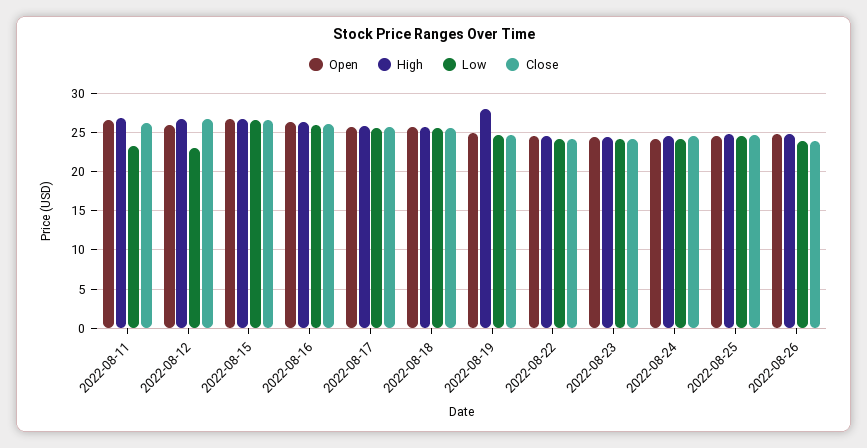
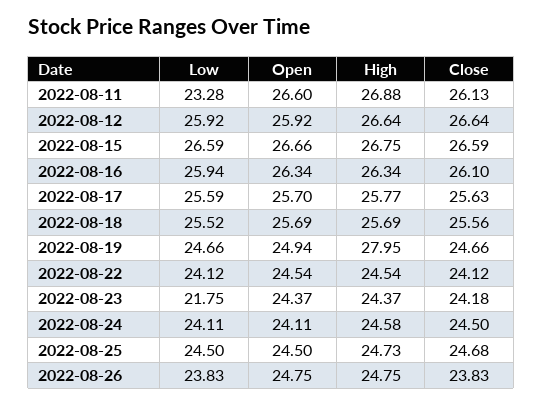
  {
    "Open": {
      "2022-08-11": 26.6,
      "2022-08-12": 25.92,
      "2022-08-15": 26.66,
      "2022-08-16": 26.34,
      "2022-08-17": 25.7,
      "2022-08-18": 25.69,
      "2022-08-19": 24.94,
      "2022-08-22": 24.54,
      "2022-08-23": 24.37,
      "2022-08-24": 24.11,
      "2022-08-25": 24.5,
      "2022-08-26": 24.75
    },
    "High": {
      "2022-08-11": 26.88,
      "2022-08-12": 26.64,
      "2022-08-15": 26.75,
      "2022-08-16": 26.34,
      "2022-08-17": 25.77,
      "2022-08-18": 25.69,
      "2022-08-19": 27.95,
      "2022-08-22": 24.54,
      "2022-08-23": 24.37,
      "2022-08-24": 24.58,
      "2022-08-25": 24.73,
      "2022-08-26": 24.75
    },
    "Low": {
      "2022-08-11": 23.28,
-     "2022-08-12": 23,
+     "2022-08-12": 25.92,
      "2022-08-15": 26.59,
      "2022-08-16": 25.94,
      "2022-08-17": 25.59,
      "2022-08-18": 25.52,
      "2022-08-19": 24.66,
      "2022-08-22": 24.12,
-     "2022-08-23": 24,
+     "2022-08-23": 21.75,
      "2022-08-24": 24.11,
      "2022-08-25": 24.5,
      "2022-08-26": 23.83
    },
    "Close": {
      "2022-08-11": 26.13,
      "2022-08-12": 26.64,
      "2022-08-15": 26.59,
      "2022-08-16": 26.1,
      "2022-08-17": 25.63,
      "2022-08-18": 25.56,
      "2022-08-19": 24.66,
      "2022-08-22": 24.12,
      "2022-08-23": 24.18,
      "2022-08-24": 24.5,
      "2022-08-25": 24.68,
      "2022-08-26": 23.83
    }
  }

